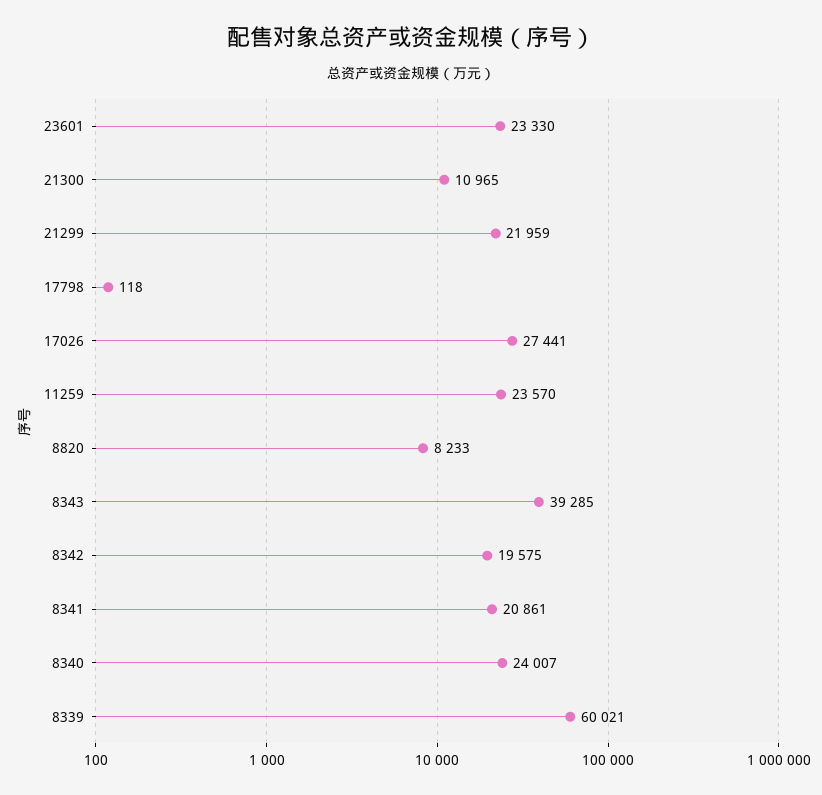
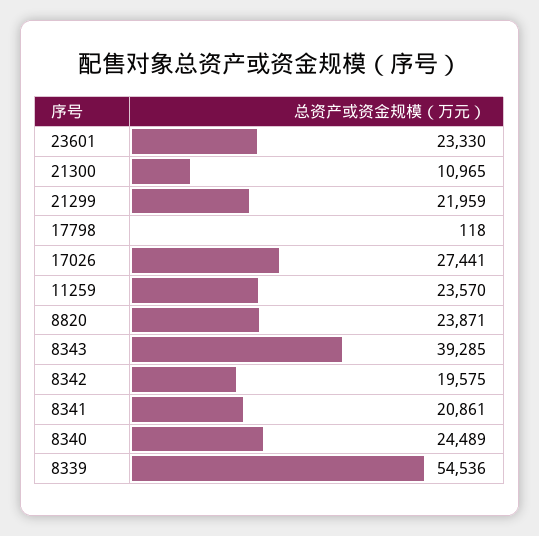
  {
    "23601": 23330,
    "21300": 10965,
    "21299": 21959,
    "17798": 118,
    "17026": 27441,
    "11259": 23570,
-   "8820": 8233,
+   "8820": 23871,
    "8343": 39285,
    "8342": 19575,
    "8341": 20861,
-   "8340": 24007,
+   "8340": 24489,
-   "8339": 60021
+   "8339": 54536
  }

